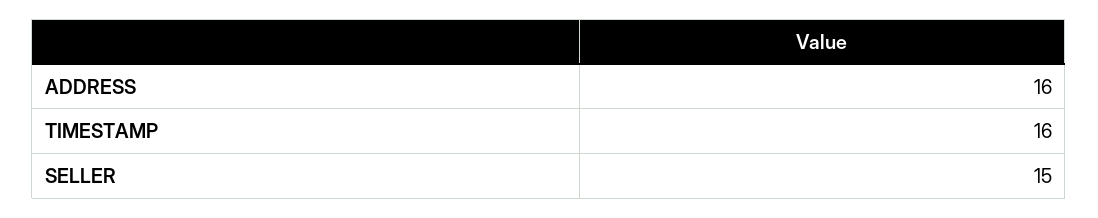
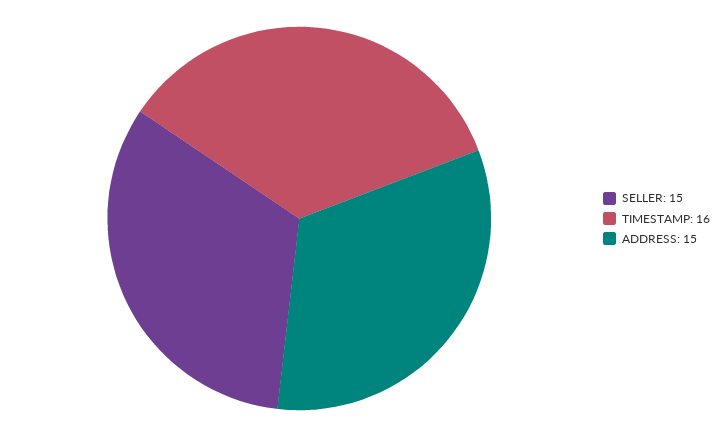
  {
-   "ADDRESS": 16,
+   "ADDRESS": 15,
    "TIMESTAMP": 16,
    "SELLER": 15
  }

